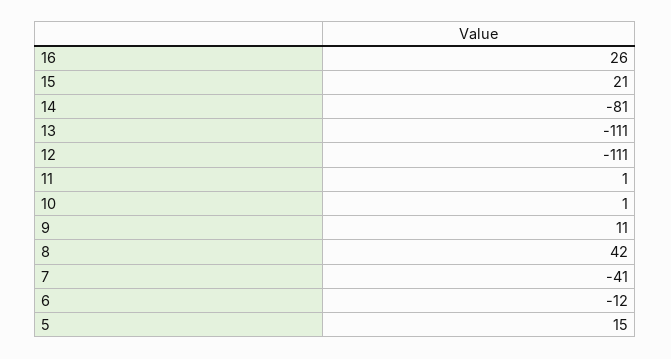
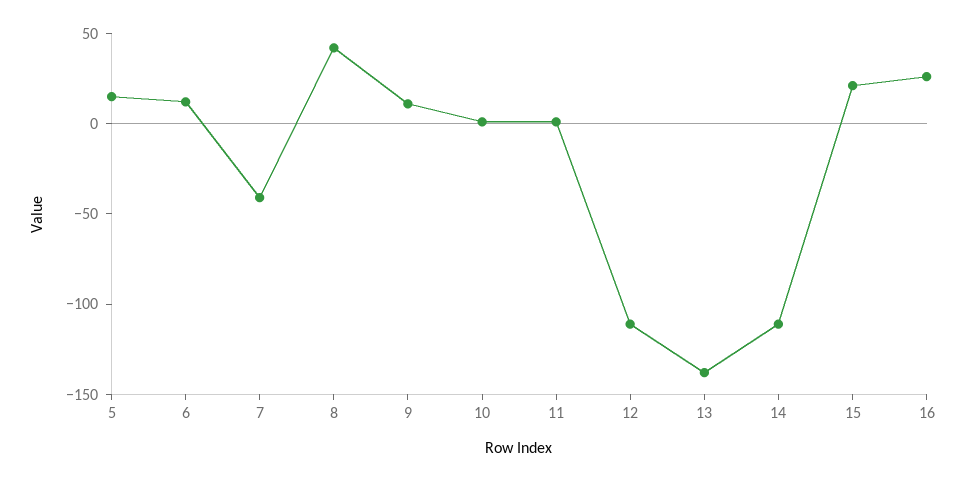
  {
    "16": 26,
    "15": 21,
-   "14": -81,
+   "14": -110,
-   "13": -111,
+   "13": -140,
    "12": -111,
    "11": 1,
    "10": 1,
    "9": 11,
    "8": 42,
    "7": -41,
-   "6": -12,
+   "6": 10,
    "5": 15
  }

